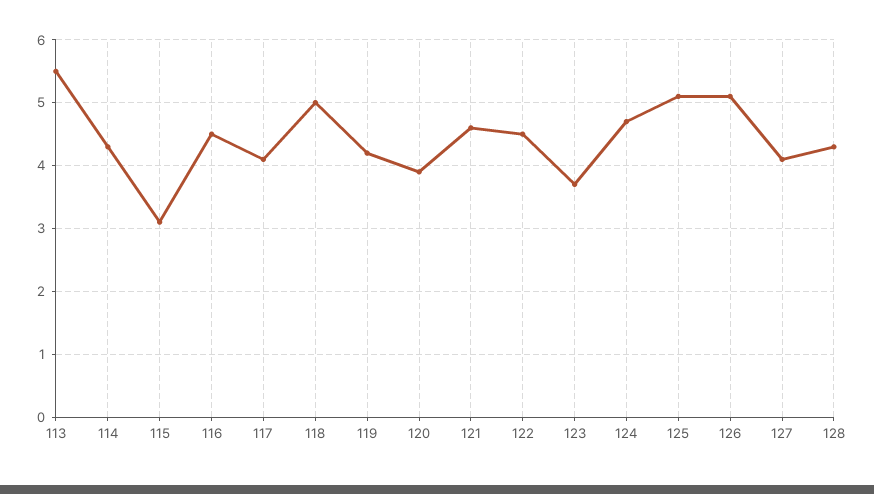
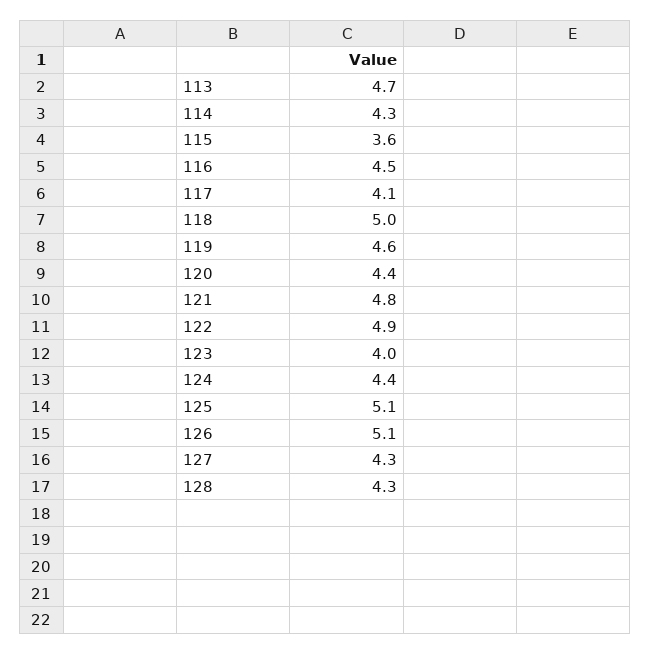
  {
-   "113": 5.5,
+   "113": 4.7,
    "114": 4.3,
-   "115": 3.1,
+   "115": 3.6,
    "116": 4.5,
    "117": 4.1,
    "118": 5,
-   "119": 4.2,
+   "119": 4.6,
-   "120": 3.9,
+   "120": 4.4,
-   "121": 4.6,
+   "121": 4.8,
-   "122": 4.5,
+   "122": 4.9,
-   "123": 3.7,
+   "123": 4,
-   "124": 4.7,
+   "124": 4.4,
    "125": 5.1,
    "126": 5.1,
-   "127": 4.1,
+   "127": 4.3,
    "128": 4.3
  }

